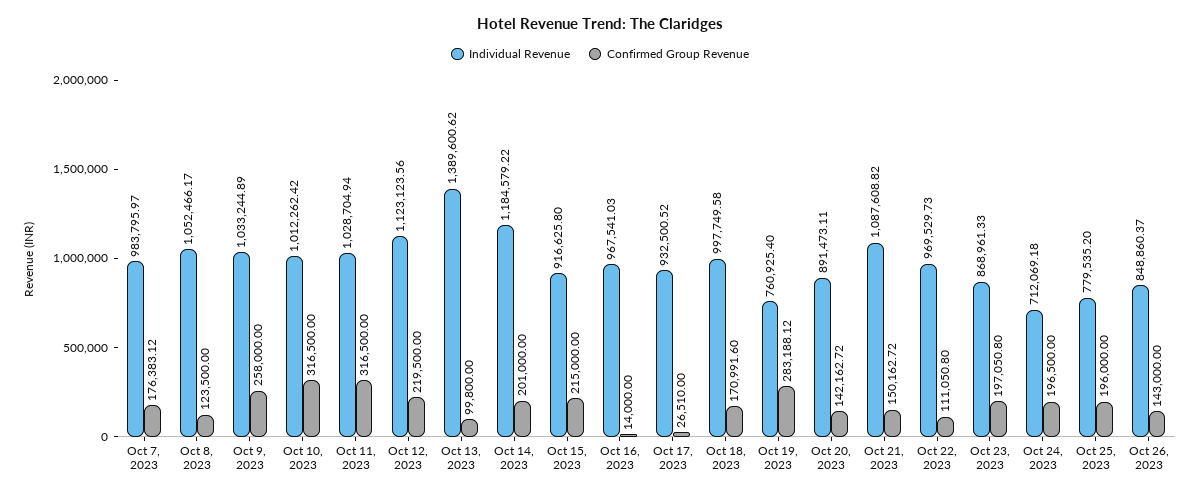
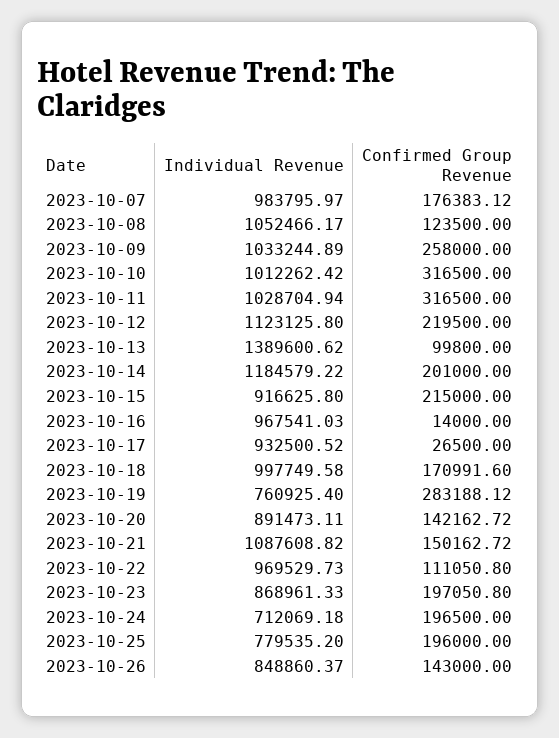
  {
    "Individual Revenue": {
      "Oct 7, 2023": 983795.97,
      "Oct 8, 2023": 1052466.17,
      "Oct 9, 2023": 1033244.89,
      "Oct 10, 2023": 1012262.42,
      "Oct 11, 2023": 1028704.94,
-     "Oct 12, 2023": 1123123.56,
+     "Oct 12, 2023": 1123125.8,
      "Oct 13, 2023": 1389600.62,
      "Oct 14, 2023": 1184579.22,
      "Oct 15, 2023": 916625.8,
      "Oct 16, 2023": 967541.03,
      "Oct 17, 2023": 932500.52,
      "Oct 18, 2023": 997749.58,
      "Oct 19, 2023": 760925.4,
      "Oct 20, 2023": 891473.11,
      "Oct 21, 2023": 1087608.82,
      "Oct 22, 2023": 969529.73,
      "Oct 23, 2023": 868961.33,
      "Oct 24, 2023": 712069.18,
      "Oct 25, 2023": 779535.2,
      "Oct 26, 2023": 848860.37
    },
    "Confirmed Group Revenue": {
      "Oct 7, 2023": 176383.12,
      "Oct 8, 2023": 123500,
      "Oct 9, 2023": 258000,
      "Oct 10, 2023": 316500,
      "Oct 11, 2023": 316500,
      "Oct 12, 2023": 219500,
      "Oct 13, 2023": 99800,
      "Oct 14, 2023": 201000,
      "Oct 15, 2023": 215000,
      "Oct 16, 2023": 14000,
-     "Oct 17, 2023": 26510,
+     "Oct 17, 2023": 26500,
      "Oct 18, 2023": 170991.6,
      "Oct 19, 2023": 283188.12,
      "Oct 20, 2023": 142162.72,
      "Oct 21, 2023": 150162.72,
      "Oct 22, 2023": 111050.8,
      "Oct 23, 2023": 197050.8,
      "Oct 24, 2023": 196500,
      "Oct 25, 2023": 196000,
      "Oct 26, 2023": 143000
    }
  }

